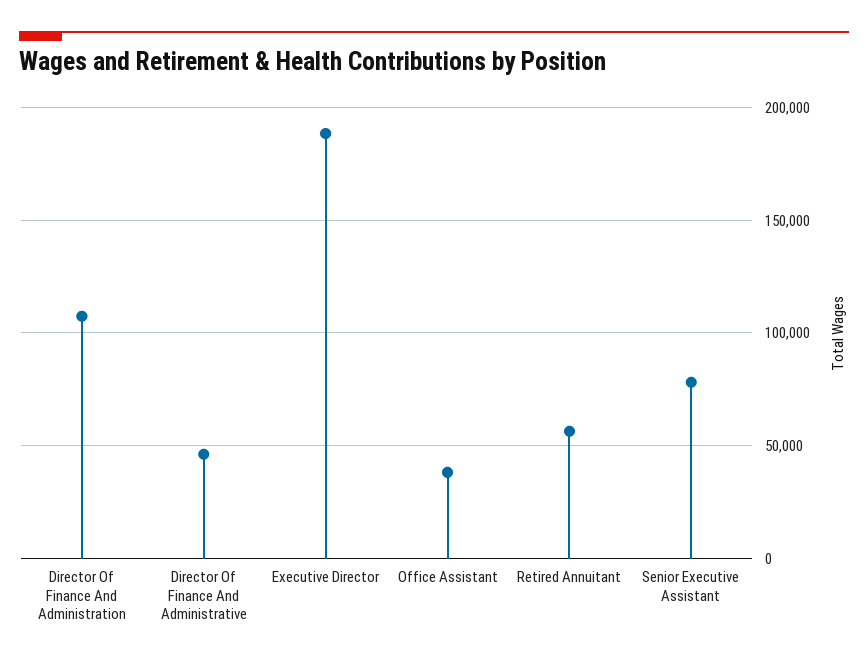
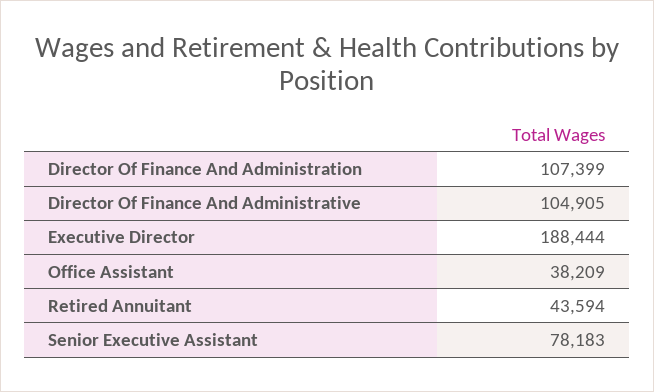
  {
    "Director Of Finance And Administration": 107399,
-   "Director Of Finance And Administrative": 45000,
+   "Director Of Finance And Administrative": 104905,
    "Executive Director": 188444,
    "Office Assistant": 38209,
-   "Retired Annuitant": 55000,
+   "Retired Annuitant": 43594,
    "Senior Executive Assistant": 78183
  }

